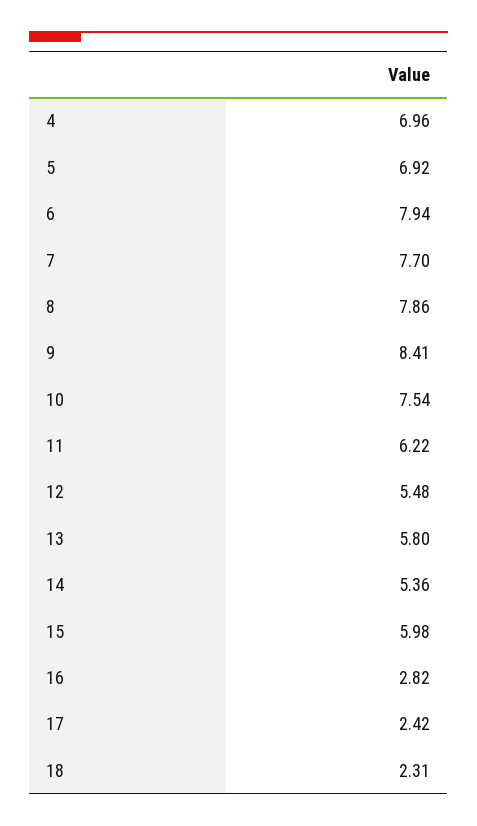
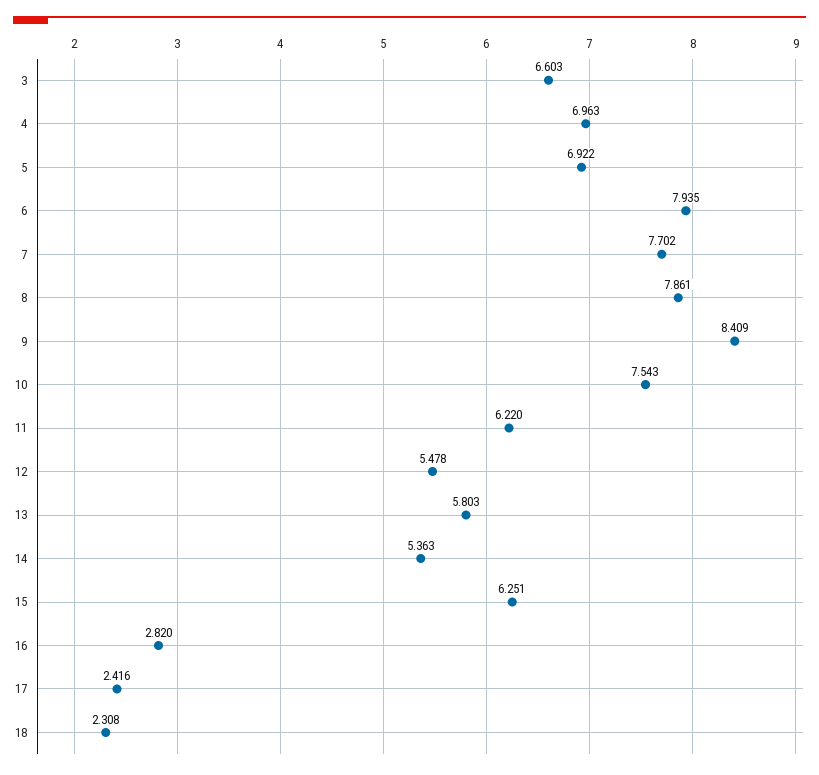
  {
    "4": 6.963,
    "5": 6.922,
    "6": 7.935,
    "7": 7.702,
    "8": 7.861,
    "9": 8.409,
    "10": 7.543,
    "11": 6.22,
    "12": 5.478,
    "13": 5.803,
    "14": 5.363,
-   "15": 5.98,
+   "15": 6.251,
    "16": 2.82,
    "17": 2.416,
-   "18": 2.308
+   "18": 2.308,
+   "3": 6.603
  }

